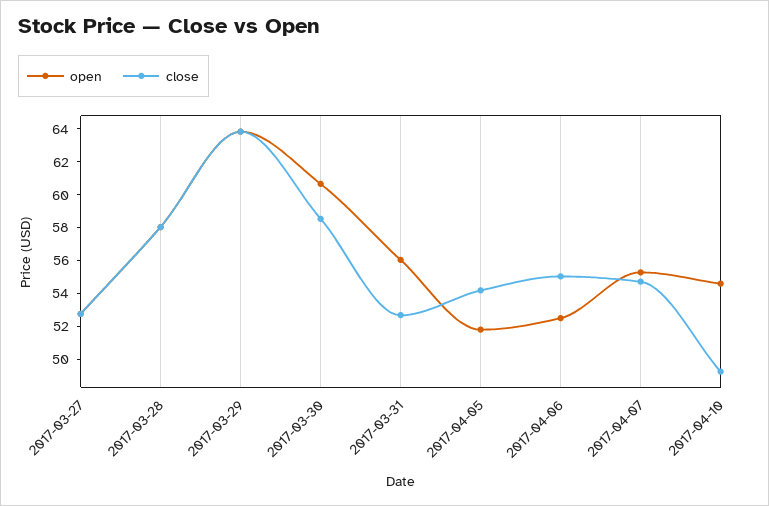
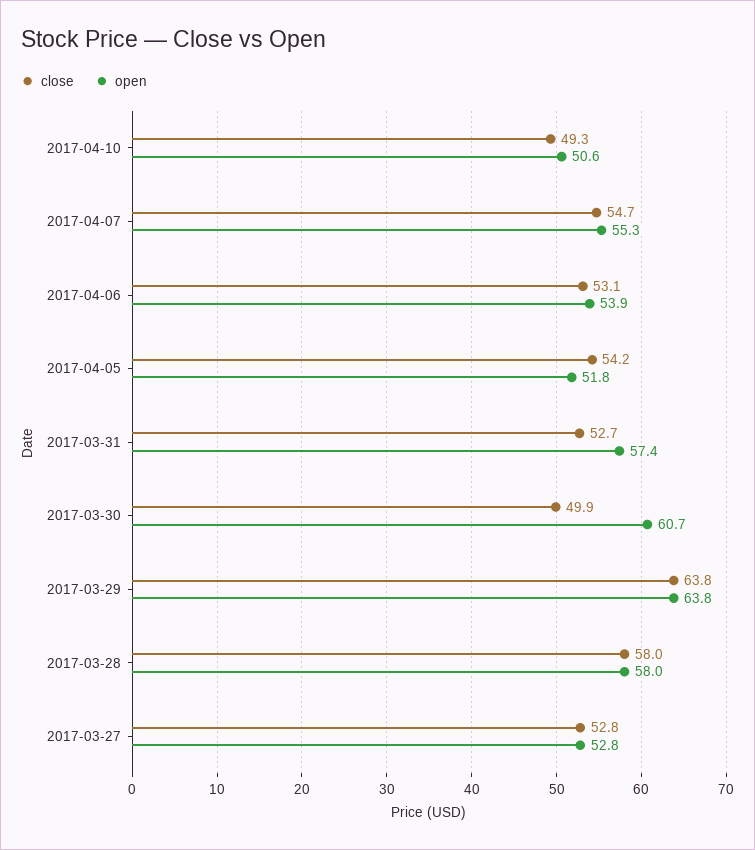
  {
    "open": {
      "2017-03-27": 52.8,
      "2017-03-28": 58,
      "2017-03-29": 63.8,
      "2017-03-30": 60.7,
-     "2017-03-31": 56,
+     "2017-03-31": 57.4,
      "2017-04-05": 51.8,
-     "2017-04-06": 52.5,
+     "2017-04-06": 53.9,
      "2017-04-07": 55.3,
-     "2017-04-10": 54.5
+     "2017-04-10": 50.6
    },
    "close": {
      "2017-03-27": 52.8,
      "2017-03-28": 58,
      "2017-03-29": 63.8,
-     "2017-03-30": 58.5,
+     "2017-03-30": 49.9,
      "2017-03-31": 52.7,
      "2017-04-05": 54.2,
-     "2017-04-06": 55,
+     "2017-04-06": 53.1,
      "2017-04-07": 54.7,
      "2017-04-10": 49.3
    }
  }

